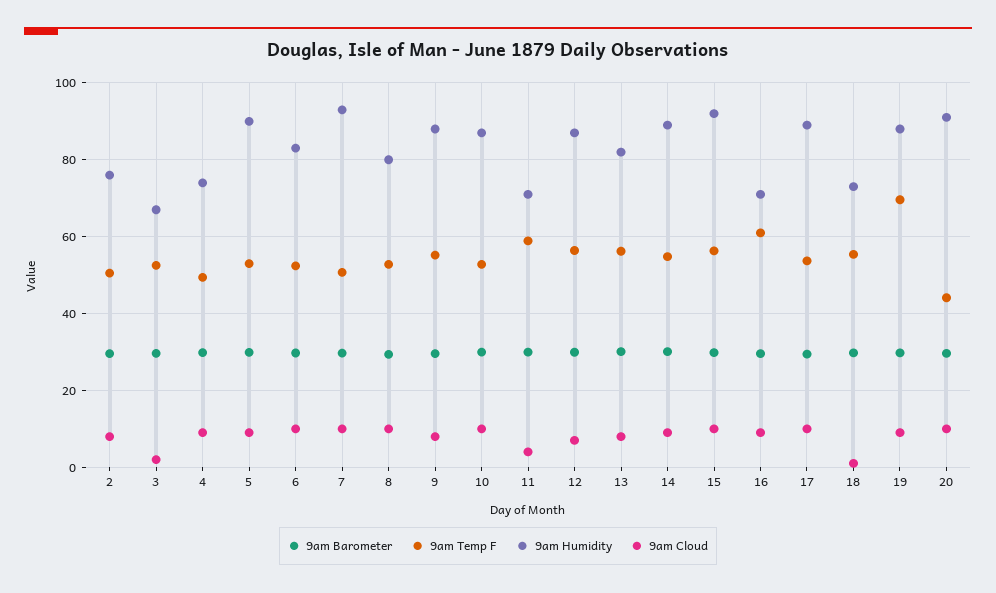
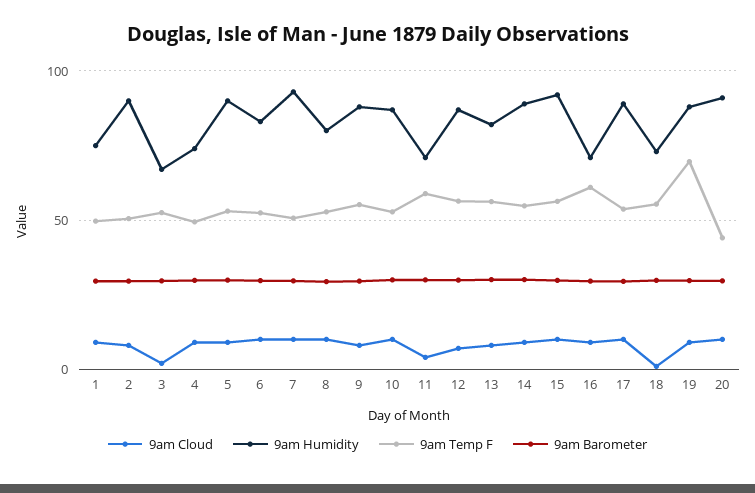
  {
    "9am Barometer": {
      "2": 30,
      "3": 30,
      "4": 30,
      "5": 30,
      "6": 30,
      "7": 30,
      "8": 30,
      "9": 30,
      "10": 30,
      "11": 30,
      "12": 30,
      "13": 30,
      "14": 30,
      "15": 30,
      "16": 30,
      "17": 30,
      "18": 30,
      "19": 30,
-     "20": 30
+     "20": 30,
+     "1": 30
    },
    "9am Temp F": {
      "2": 50,
      "3": 52,
      "4": 50,
      "5": 54,
      "6": 52,
      "7": 50,
      "8": 52,
      "9": 56,
      "10": 52,
      "11": 58,
      "12": 56,
      "13": 56,
      "14": 54,
      "15": 56,
      "16": 62,
      "17": 54,
      "18": 56,
      "19": 70,
-     "20": 44
+     "20": 44,
+     "1": 50
    },
    "9am Humidity": {
-     "2": 76,
+     "2": 90,
      "3": 68,
      "4": 74,
      "5": 90,
      "6": 84,
      "7": 94,
      "8": 80,
      "9": 88,
      "10": 88,
      "11": 72,
      "12": 88,
      "13": 82,
      "14": 90,
      "15": 92,
      "16": 72,
      "17": 90,
      "18": 74,
      "19": 88,
-     "20": 92
+     "20": 92,
+     "1": 75
    },
    "9am Cloud": {
      "2": 8,
      "3": 2,
      "4": 10,
      "5": 10,
      "6": 10,
      "7": 10,
      "8": 10,
      "9": 8,
      "10": 10,
      "11": 4,
      "12": 8,
      "13": 8,
      "14": 10,
      "15": 10,
      "16": 10,
      "17": 10,
      "18": 2,
      "19": 10,
-     "20": 10
+     "20": 10,
+     "1": 10
    }
  }

